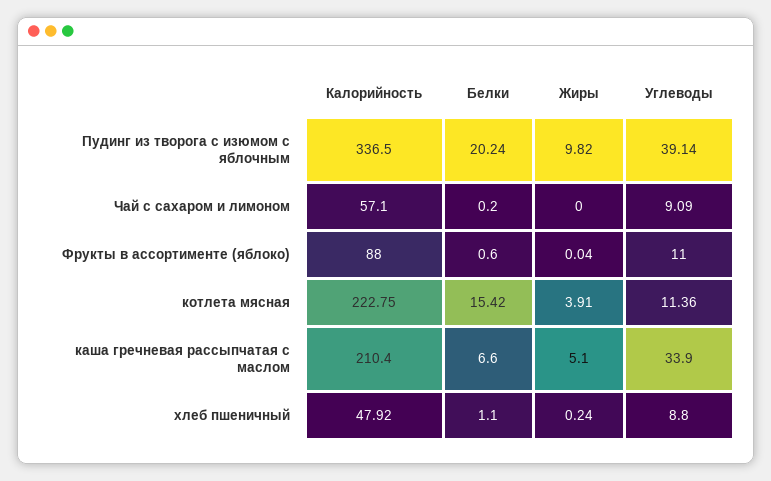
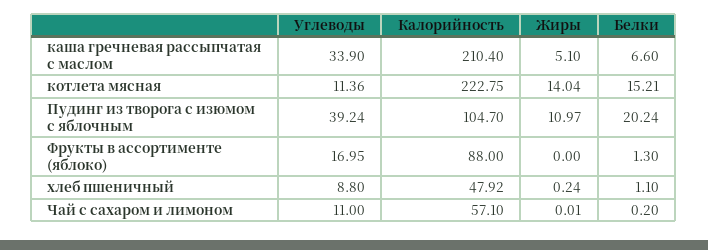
  {
    "Калорийность": {
-     "Пудинг из творога с изюмом с яблочным": 336.5,
+     "Пудинг из творога с изюмом с яблочным": 104.7,
      "Чай с сахаром и лимоном": 57.1,
      "Фрукты в ассортименте (яблоко)": 88,
      "котлета мясная": 222.75,
      "каша гречневая рассыпчатая с маслом": 210.4,
      "хлеб пшеничный": 47.92
    },
    "Белки": {
      "Пудинг из творога с изюмом с яблочным": 20.24,
      "Чай с сахаром и лимоном": 0.2,
-     "Фрукты в ассортименте (яблоко)": 0.6,
+     "Фрукты в ассортименте (яблоко)": 1.3,
-     "котлета мясная": 15.42,
+     "котлета мясная": 15.21,
      "каша гречневая рассыпчатая с маслом": 6.6,
      "хлеб пшеничный": 1.1
    },
    "Жиры": {
-     "Пудинг из творога с изюмом с яблочным": 9.82,
+     "Пудинг из творога с изюмом с яблочным": 10.97,
-     "Чай с сахаром и лимоном": 0,
+     "Чай с сахаром и лимоном": 0.01,
-     "Фрукты в ассортименте (яблоко)": 0.04,
+     "Фрукты в ассортименте (яблоко)": 0,
-     "котлета мясная": 3.91,
+     "котлета мясная": 14.04,
      "каша гречневая рассыпчатая с маслом": 5.1,
      "хлеб пшеничный": 0.24
    },
    "Углеводы": {
-     "Пудинг из творога с изюмом с яблочным": 39.14,
+     "Пудинг из творога с изюмом с яблочным": 39.24,
-     "Чай с сахаром и лимоном": 9.09,
+     "Чай с сахаром и лимоном": 11,
-     "Фрукты в ассортименте (яблоко)": 11,
+     "Фрукты в ассортименте (яблоко)": 16.95,
      "котлета мясная": 11.36,
      "каша гречневая рассыпчатая с маслом": 33.9,
      "хлеб пшеничный": 8.8
    }
  }

